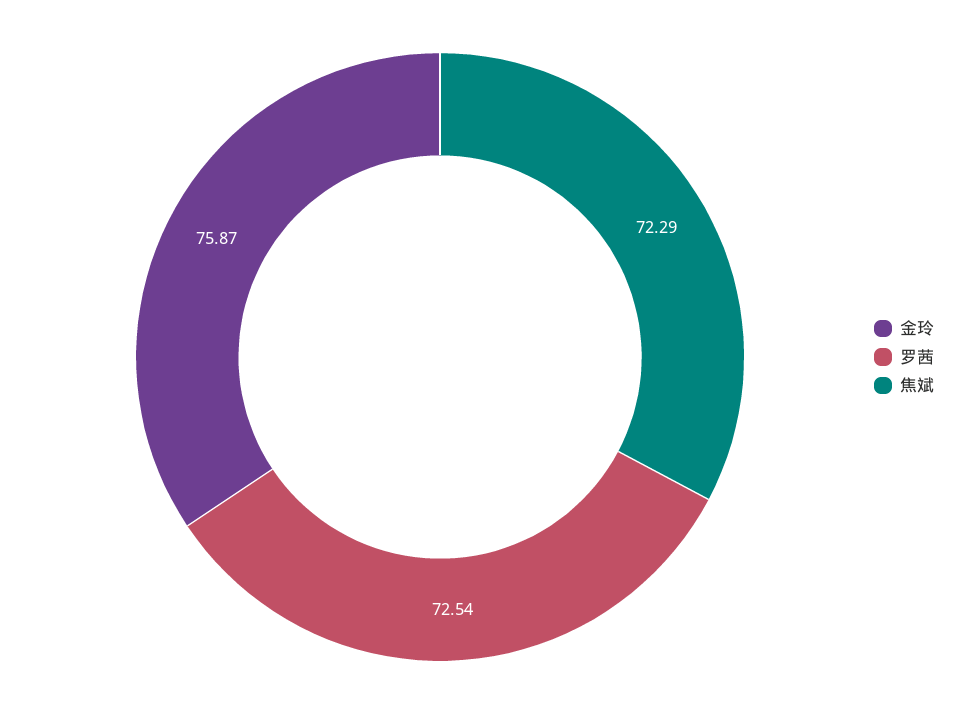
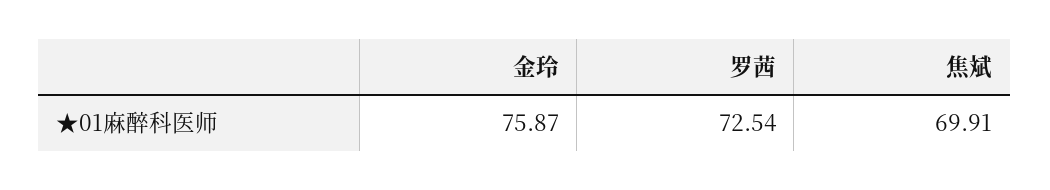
  {
    "金玲": 75.87,
    "罗茜": 72.54,
-   "焦斌": 72.29
+   "焦斌": 69.91
  }

